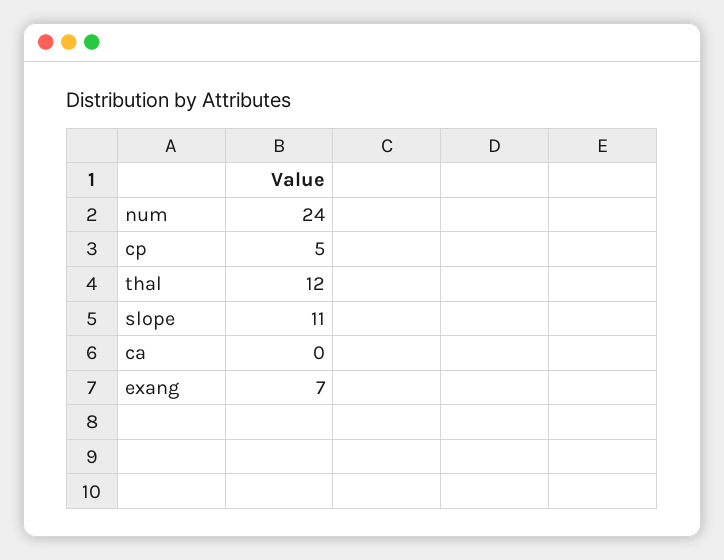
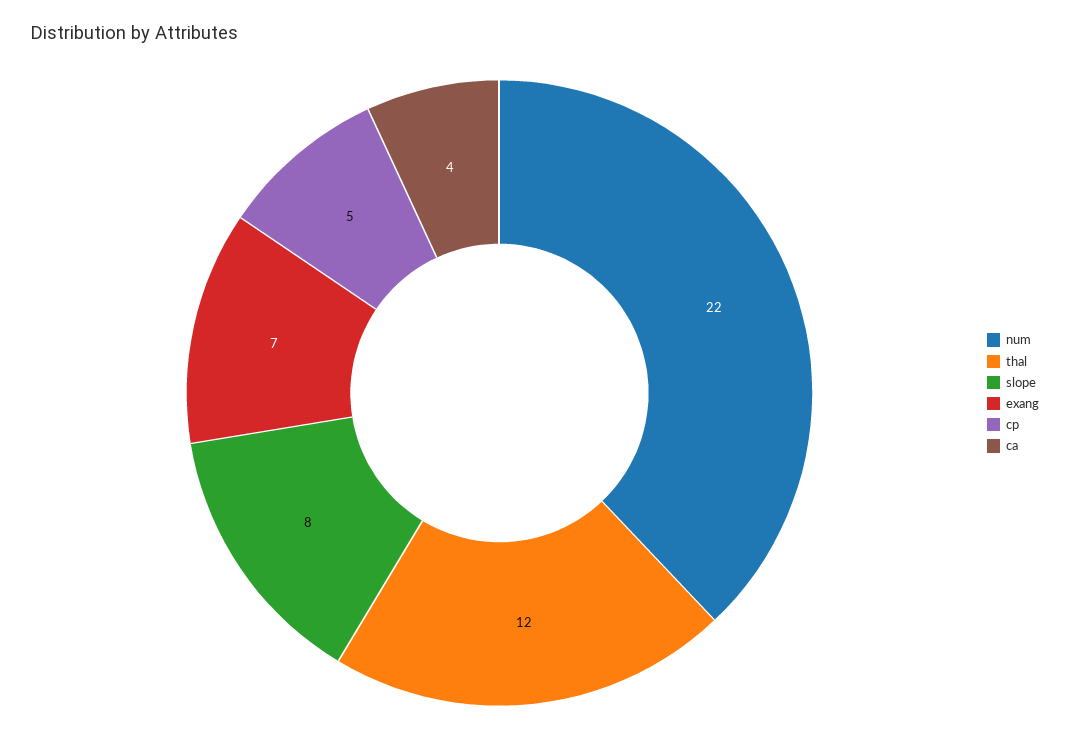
  {
-   "num": 24,
+   "num": 22,
    "cp": 5,
    "thal": 12,
-   "slope": 11,
+   "slope": 8,
-   "ca": 0,
+   "ca": 4,
    "exang": 7
  }

